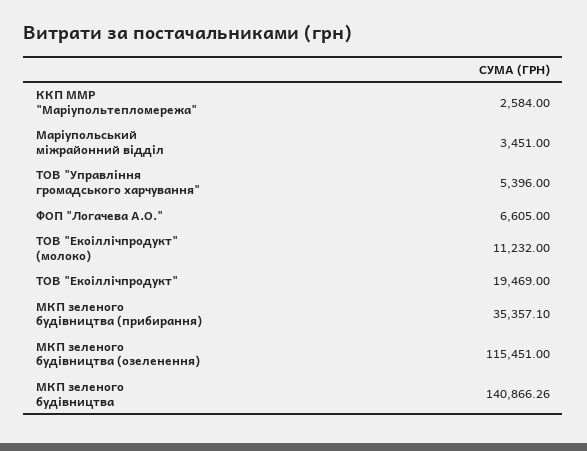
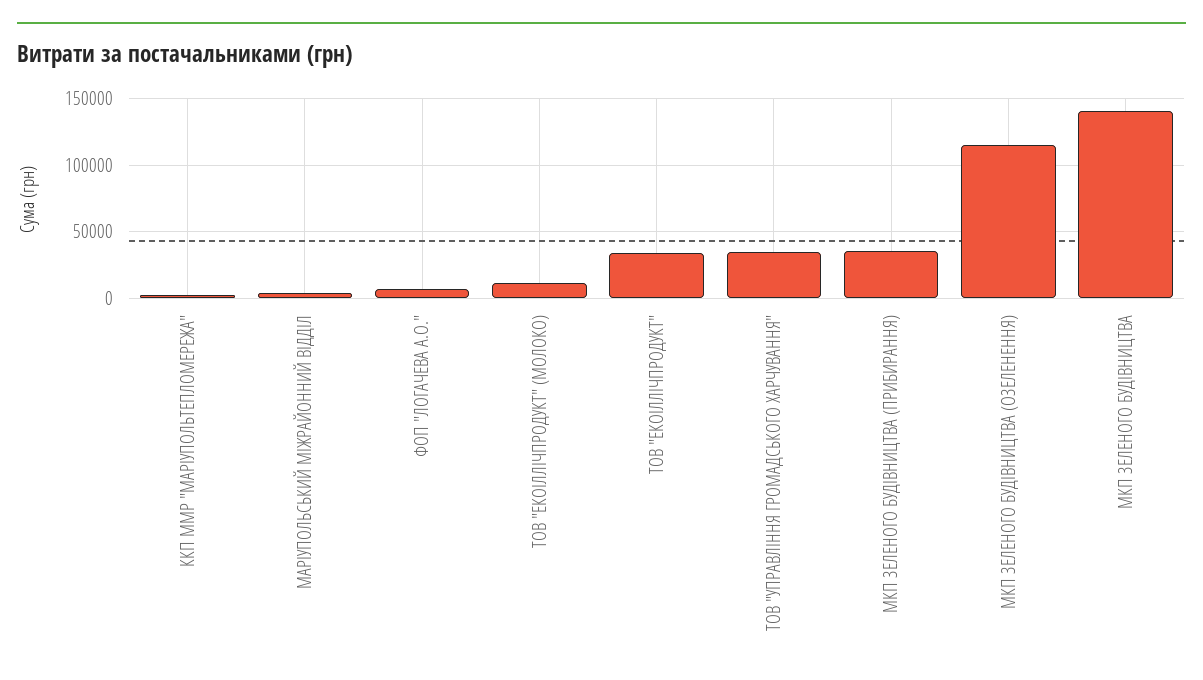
  {
    "ККП ММР \"Марiупольтепломережа\"": 2584,
    "Маріупольський міжрайонний відділ": 3451,
-   "ТОВ \"Управління громадського харчування\"": 5396,
+   "ТОВ \"Управління громадського харчування\"": 35000,
    "ФОП \"Логачева А.О.\"": 6605,
    "ТОВ \"Екоіллічпродукт\" (молоко)": 11232,
-   "ТОВ \"Екоіллічпродукт\"": 19469,
+   "ТОВ \"Екоіллічпродукт\"": 35000,
    "МКП зеленого будiвництва (прибирання)": 35357.1,
    "МКП зеленого будiвництва (озеленення)": 115451,
    "МКП зеленого будiвництва": 140866.26
  }

